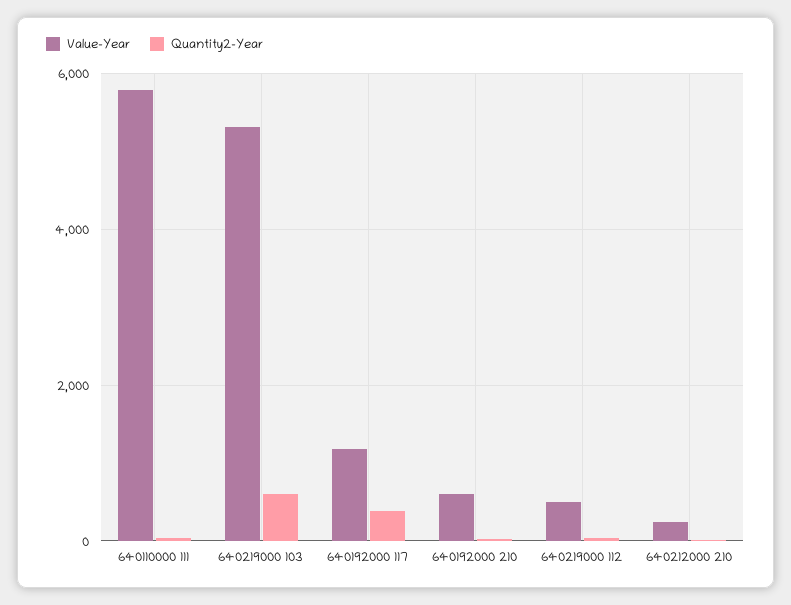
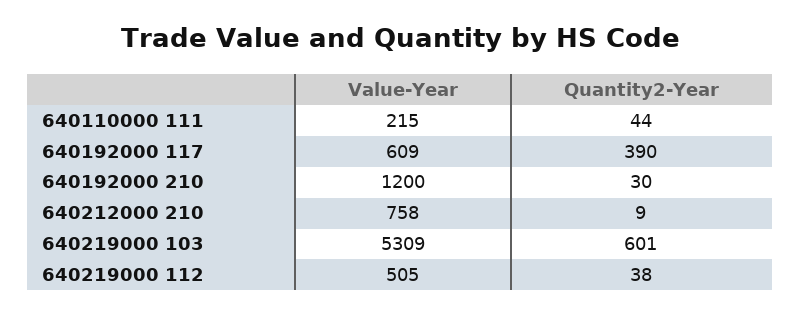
  {
    "Value-Year": {
-     "640110000 111": 5800,
+     "640110000 111": 215,
      "640219000 103": 5309,
-     "640192000 117": 1200,
+     "640192000 117": 609,
-     "640192000 210": 600,
+     "640192000 210": 1200,
      "640219000 112": 505,
-     "640212000 210": 200
+     "640212000 210": 758
    },
    "Quantity2-Year": {
      "640110000 111": 44,
      "640219000 103": 601,
      "640192000 117": 390,
      "640192000 210": 30,
      "640219000 112": 38,
      "640212000 210": 9
    }
  }

